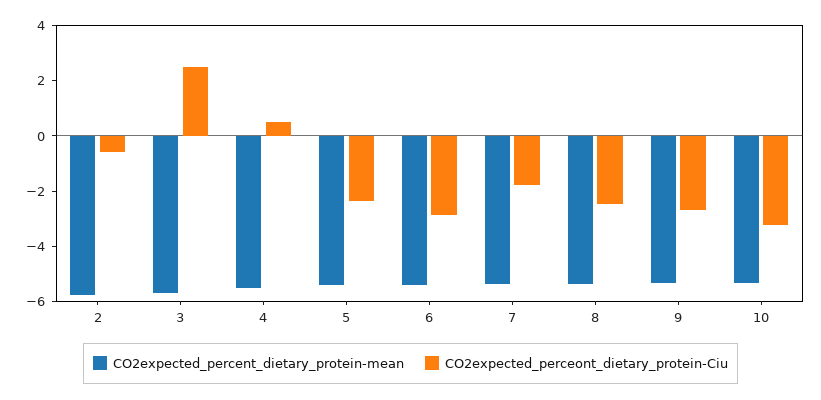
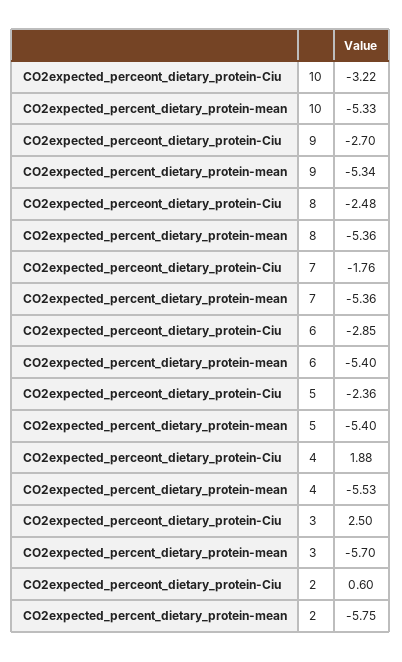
  {
    "CO2expected_percent_dietary_protein-mean": {
      "2": -5.75,
      "3": -5.7,
      "4": -5.53,
      "5": -5.4,
      "6": -5.4,
      "7": -5.36,
      "8": -5.36,
      "9": -5.34,
      "10": -5.33
    },
    "CO2expected_perceont_dietary_protein-Ciu": {
-     "2": -0.5,
+     "2": 0.6,
      "3": 2.5,
-     "4": 0.5,
+     "4": 1.88,
      "5": -2.36,
      "6": -2.85,
      "7": -1.76,
      "8": -2.48,
      "9": -2.7,
      "10": -3.22
    }
  }

